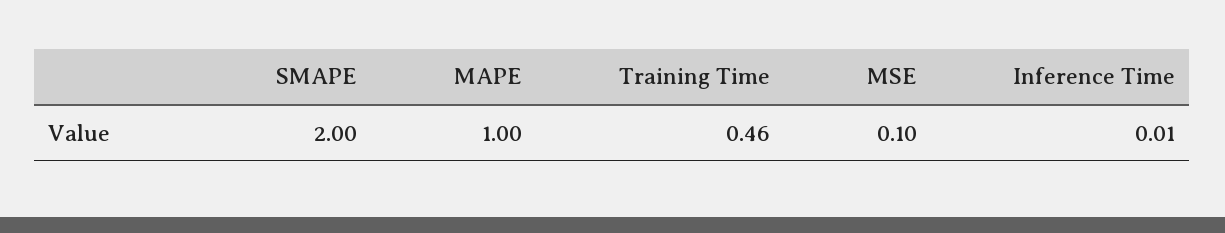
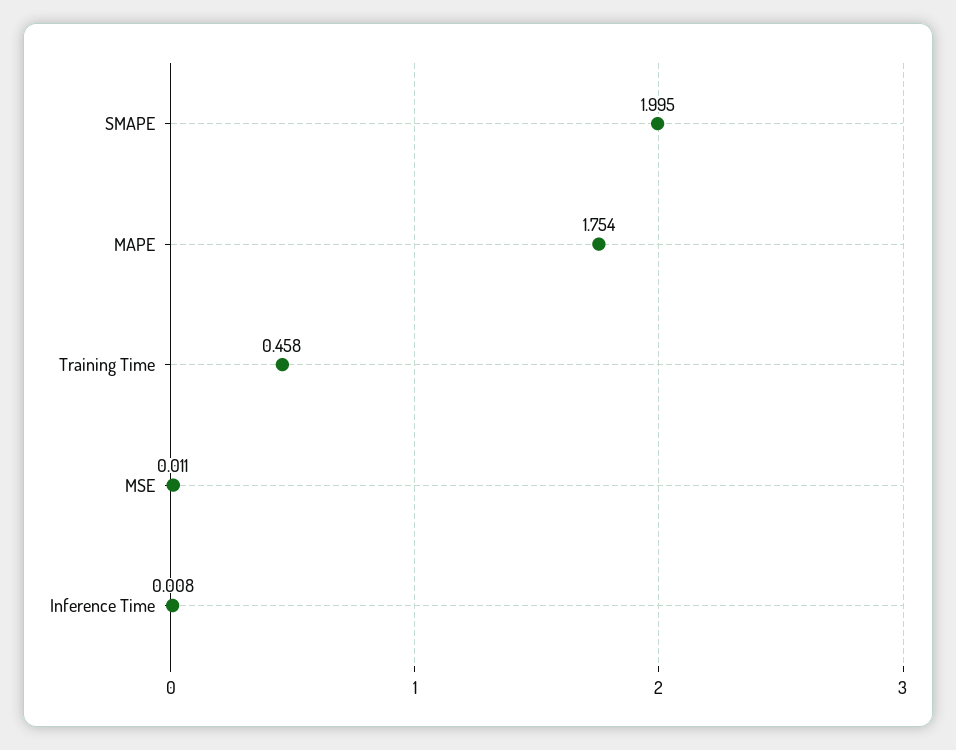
  {
    "SMAPE": 1.995,
-   "MAPE": 1,
+   "MAPE": 1.754,
    "Training Time": 0.458,
-   "MSE": 0.1,
+   "MSE": 0.011,
    "Inference Time": 0.008
  }

